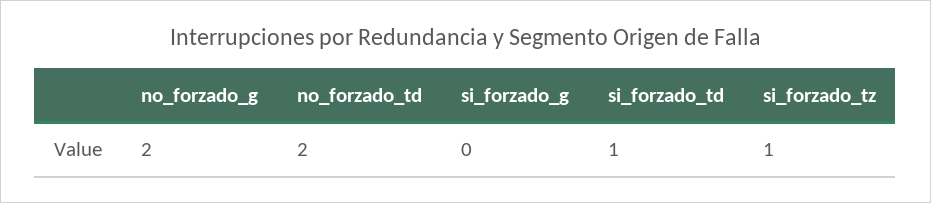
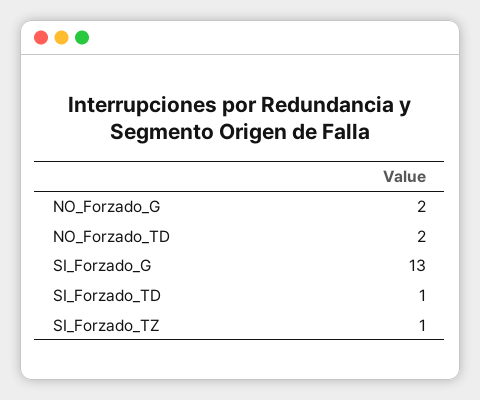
  {
    "no_forzado_g": 2,
    "no_forzado_td": 2,
-   "si_forzado_g": 0,
+   "si_forzado_g": 13,
    "si_forzado_td": 1,
    "si_forzado_tz": 1
  }

